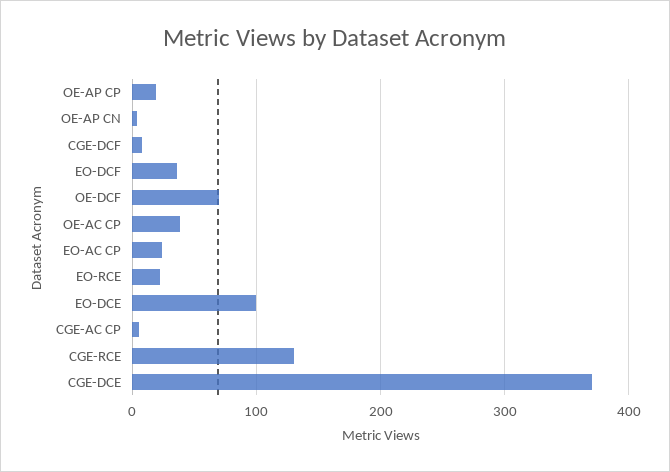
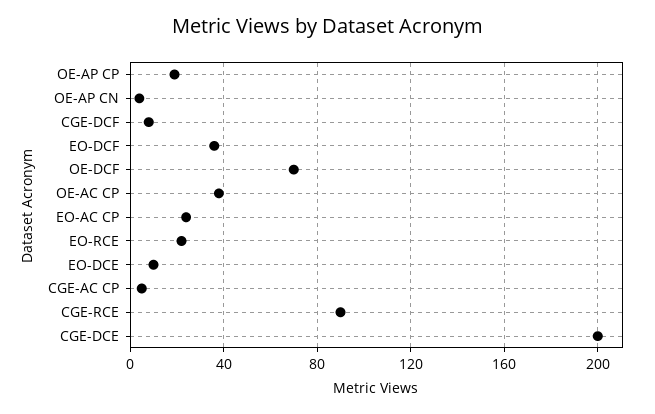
  {
    "OE-AP CP": 20,
    "OE-AP CN": 5,
    "CGE-DCF": 10,
    "EO-DCF": 35,
    "OE-DCF": 70,
    "OE-AC CP": 40,
    "EO-AC CP": 25,
    "EO-RCE": 20,
-   "EO-DCE": 100,
+   "EO-DCE": 10,
    "CGE-AC CP": 5,
-   "CGE-RCE": 130,
+   "CGE-RCE": 90,
-   "CGE-DCE": 370
+   "CGE-DCE": 200
  }

